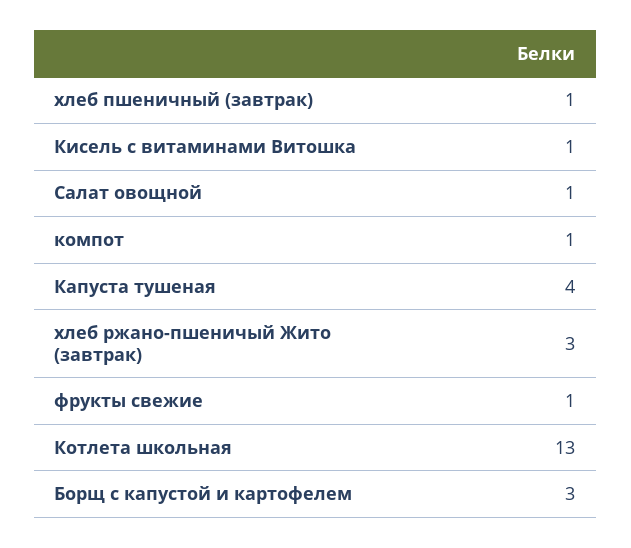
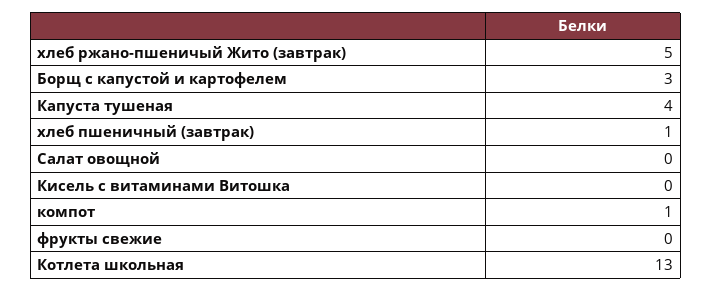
  {
    "хлеб пшеничный (завтрак)": 1,
-   "Кисель с витаминами Витошка": 1,
+   "Кисель с витаминами Витошка": 0,
-   "Салат овощной": 1,
+   "Салат овощной": 0,
    "компот": 1,
    "Капуста тушеная": 4,
-   "хлеб ржано-пшеничый Жито (завтрак)": 3,
+   "хлеб ржано-пшеничый Жито (завтрак)": 5,
-   "фрукты свежие": 1,
+   "фрукты свежие": 0,
    "Котлета школьная": 13,
    "Борщ с капустой и картофелем": 3
  }

